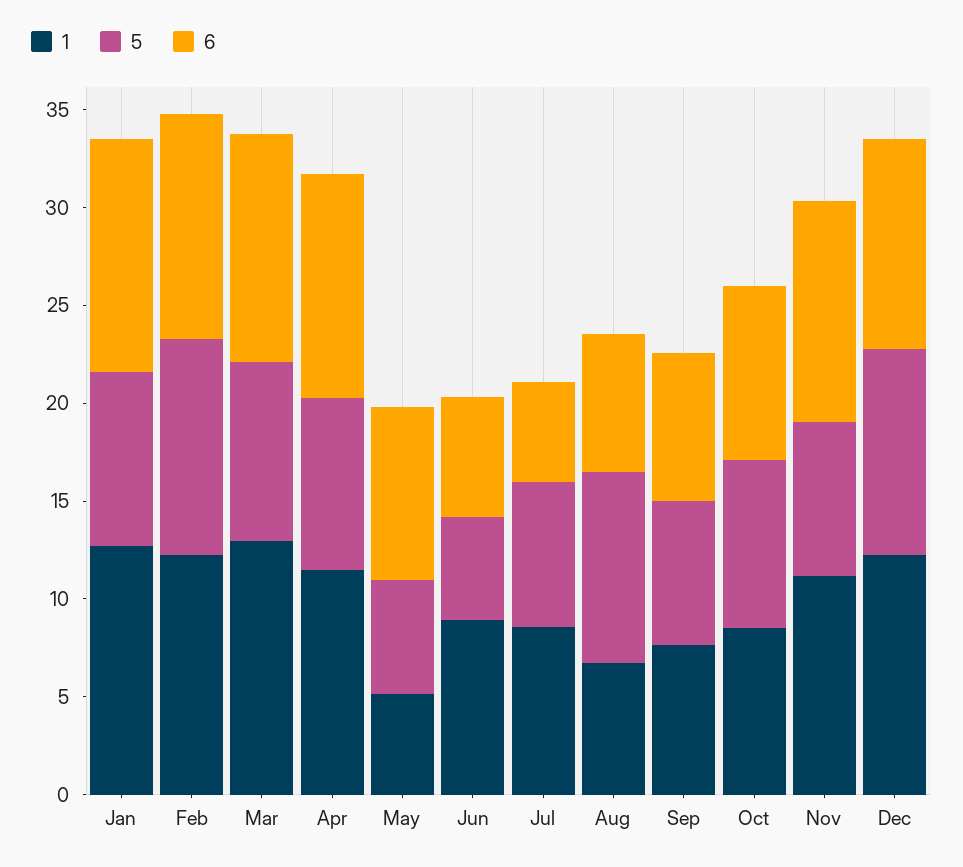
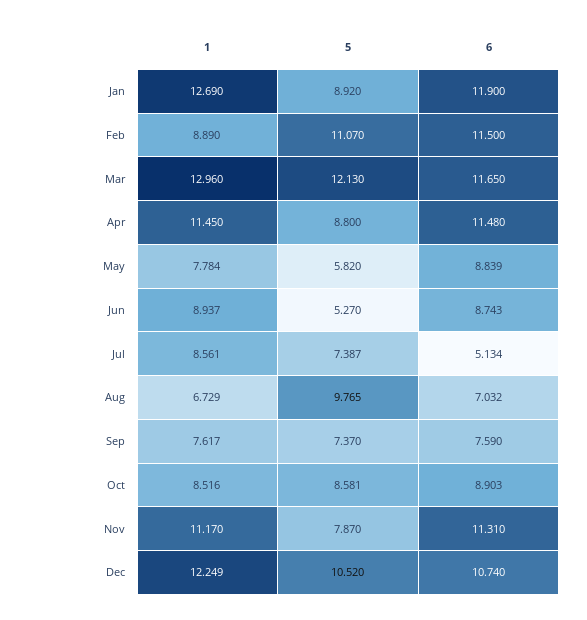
  {
    "1": {
      "Jan": 12.69,
-     "Feb": 12,
+     "Feb": 8.89,
      "Mar": 12.96,
      "Apr": 11.45,
-     "May": 5,
+     "May": 7.784,
      "Jun": 8.937,
      "Jul": 8.561,
      "Aug": 6.729,
      "Sep": 7.617,
      "Oct": 8.516,
      "Nov": 11.17,
      "Dec": 12.249
    },
    "5": {
      "Jan": 8.92,
      "Feb": 11.07,
-     "Mar": 9,
+     "Mar": 12.13,
      "Apr": 8.8,
      "May": 5.82,
      "Jun": 5.27,
      "Jul": 7.387,
      "Aug": 9.765,
      "Sep": 7.37,
      "Oct": 8.581,
      "Nov": 7.87,
      "Dec": 10.52
    },
    "6": {
      "Jan": 11.9,
      "Feb": 11.5,
      "Mar": 11.65,
      "Apr": 11.48,
      "May": 8.839,
-     "Jun": 6,
+     "Jun": 8.743,
      "Jul": 5.134,
      "Aug": 7.032,
      "Sep": 7.59,
      "Oct": 8.903,
      "Nov": 11.31,
      "Dec": 10.74
    }
  }

